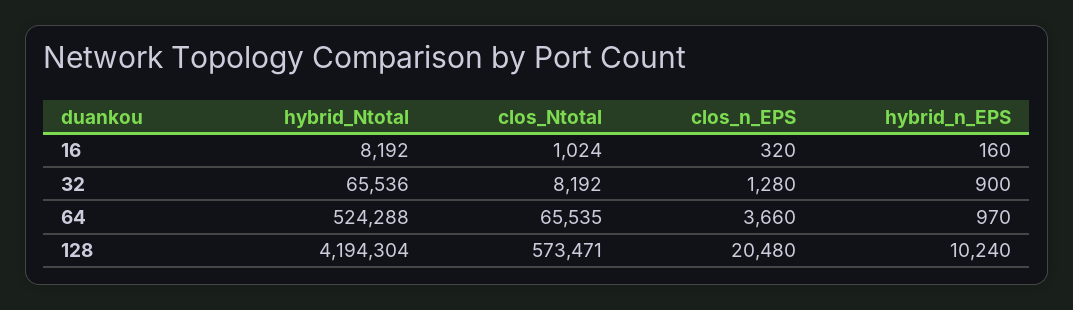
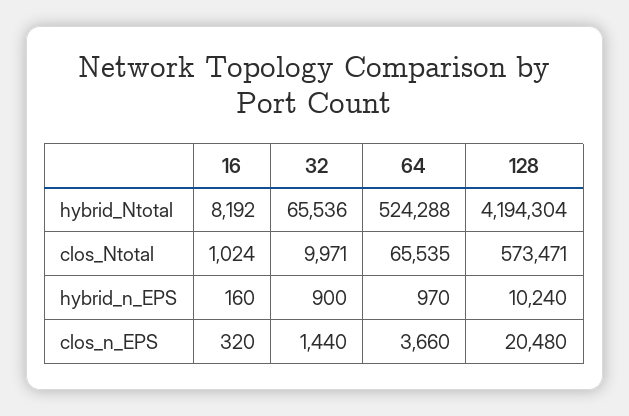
  {
    "hybrid_Ntotal": {
      "16": 8192,
      "32": 65536,
      "64": 524288,
      "128": 4194304
    },
    "clos_Ntotal": {
      "16": 1024,
-     "32": 8192,
+     "32": 9971,
      "64": 65535,
      "128": 573471
    },
    "clos_n_EPS": {
      "16": 320,
-     "32": 1280,
+     "32": 1440,
      "64": 3660,
      "128": 20480
    },
    "hybrid_n_EPS": {
      "16": 160,
      "32": 900,
      "64": 970,
      "128": 10240
    }
  }

